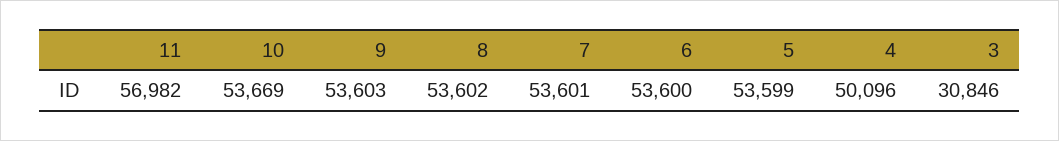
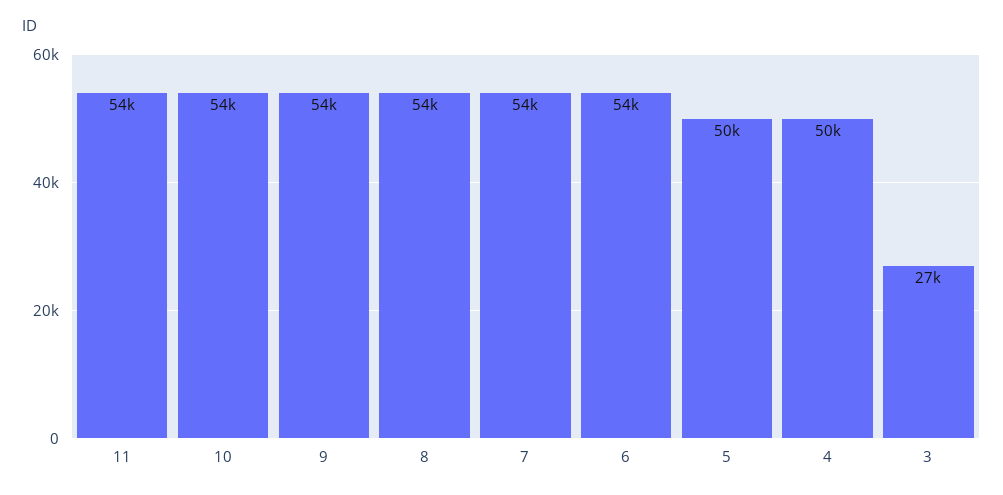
  {
-   "11": 56982,
+   "11": 54000,
    "10": 53669,
    "9": 53603,
    "8": 53602,
    "7": 53601,
    "6": 53600,
-   "5": 53599,
+   "5": 50000,
    "4": 50096,
-   "3": 30846
+   "3": 27000
  }

